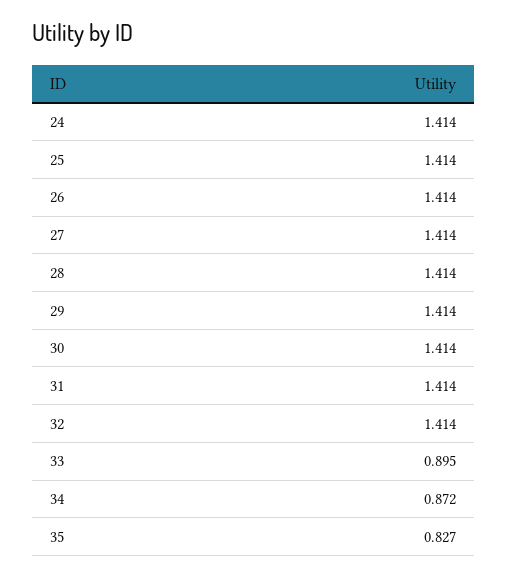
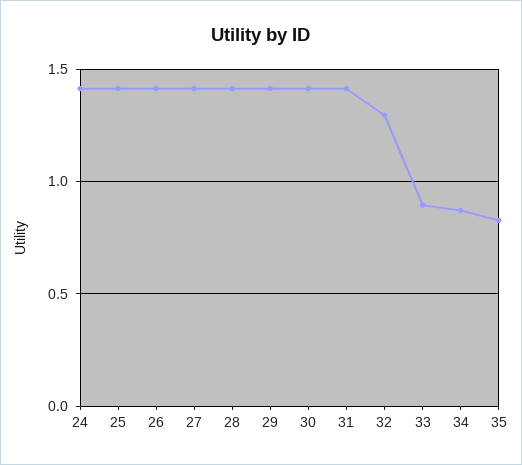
  {
    "24": 1.414,
    "25": 1.414,
    "26": 1.414,
    "27": 1.414,
    "28": 1.414,
    "29": 1.414,
    "30": 1.414,
    "31": 1.414,
-   "32": 1.414,
+   "32": 1.3,
    "33": 0.895,
    "34": 0.872,
    "35": 0.827
  }

